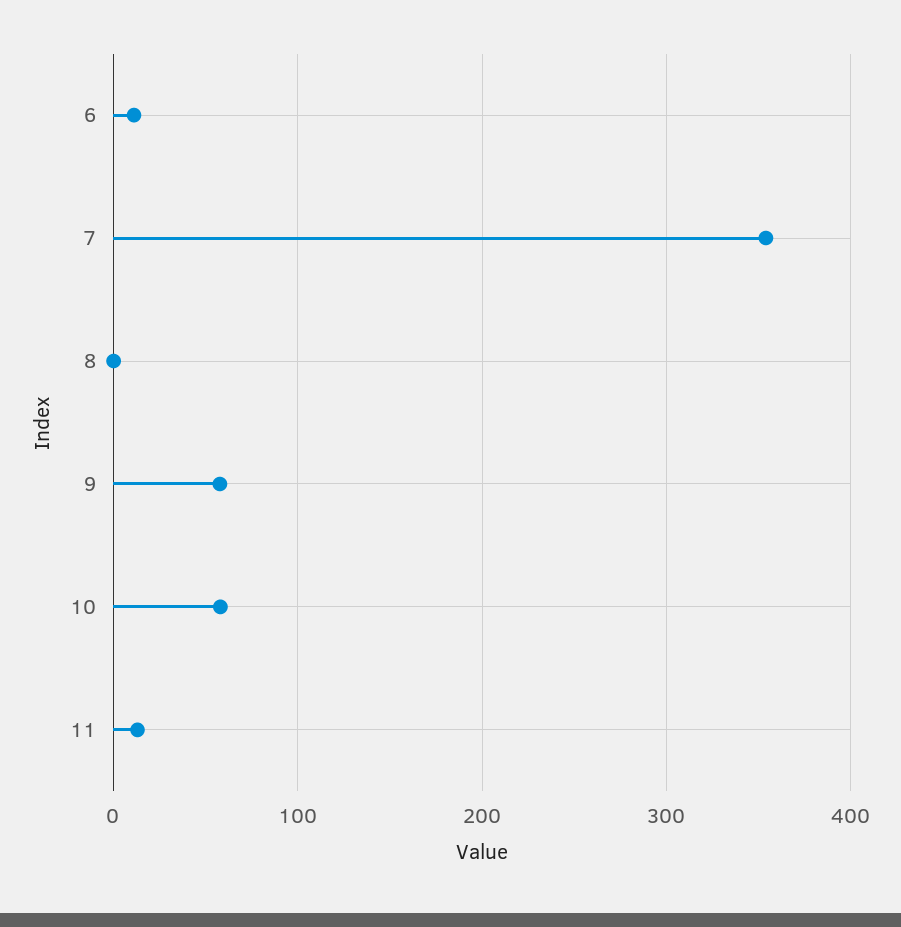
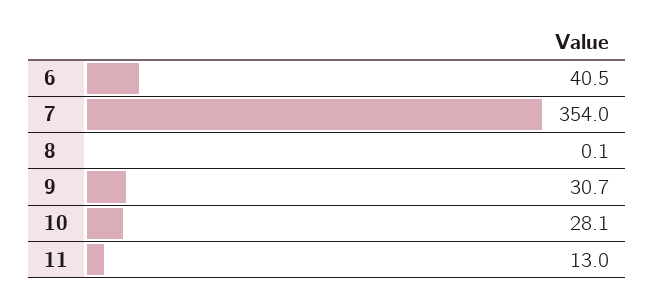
  {
-   "6": 10,
+   "6": 40.5,
    "7": 354,
    "8": 0.1,
-   "9": 60,
+   "9": 30.7,
-   "10": 60,
+   "10": 28.1,
    "11": 13
  }

